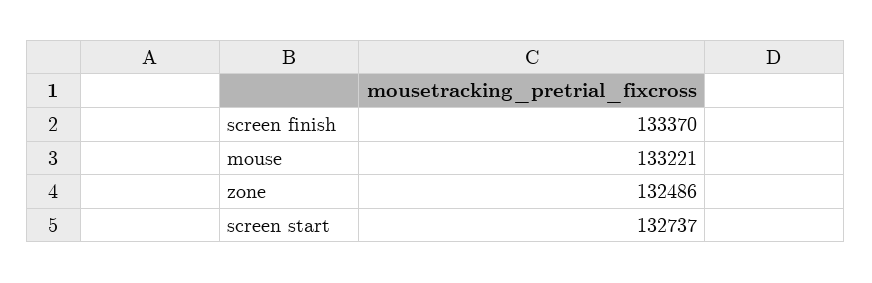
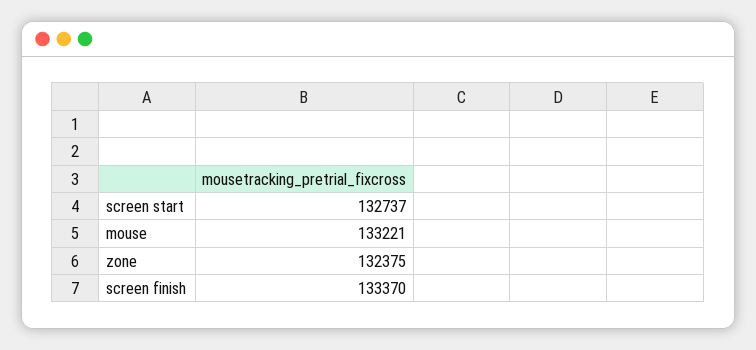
  {
    "screen finish": 133370,
    "mouse": 133221,
-   "zone": 132486,
+   "zone": 132375,
    "screen start": 132737
  }

